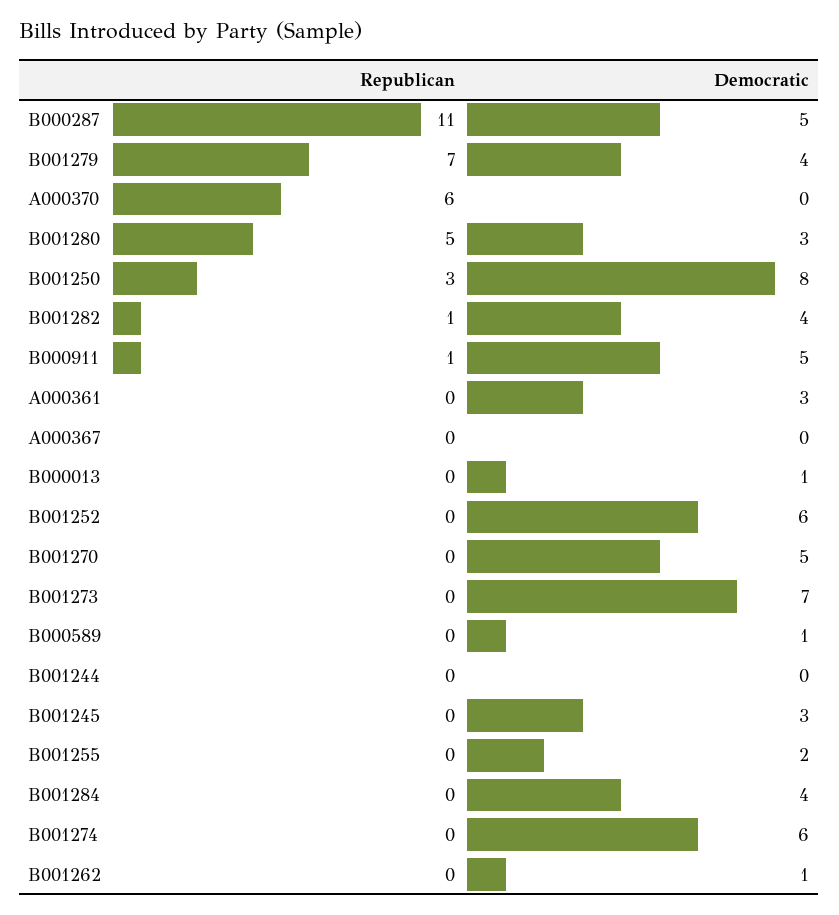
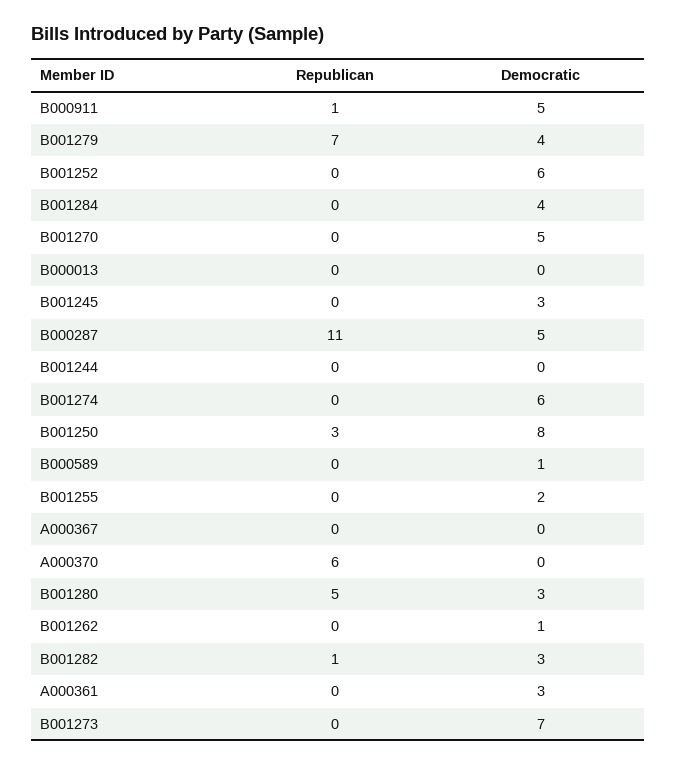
  {
    "Republican": {
      "B000287": 11,
      "B001279": 7,
      "A000370": 6,
      "B001280": 5,
      "B001250": 3,
      "B001282": 1,
      "B000911": 1,
      "A000361": 0,
      "A000367": 0,
      "B000013": 0,
      "B001252": 0,
      "B001270": 0,
      "B001273": 0,
      "B000589": 0,
      "B001244": 0,
      "B001245": 0,
      "B001255": 0,
      "B001284": 0,
      "B001274": 0,
      "B001262": 0
    },
    "Democratic": {
      "B000287": 5,
      "B001279": 4,
      "A000370": 0,
      "B001280": 3,
      "B001250": 8,
-     "B001282": 4,
+     "B001282": 3,
      "B000911": 5,
      "A000361": 3,
      "A000367": 0,
-     "B000013": 1,
+     "B000013": 0,
      "B001252": 6,
      "B001270": 5,
      "B001273": 7,
      "B000589": 1,
      "B001244": 0,
      "B001245": 3,
      "B001255": 2,
      "B001284": 4,
      "B001274": 6,
      "B001262": 1
    }
  }

